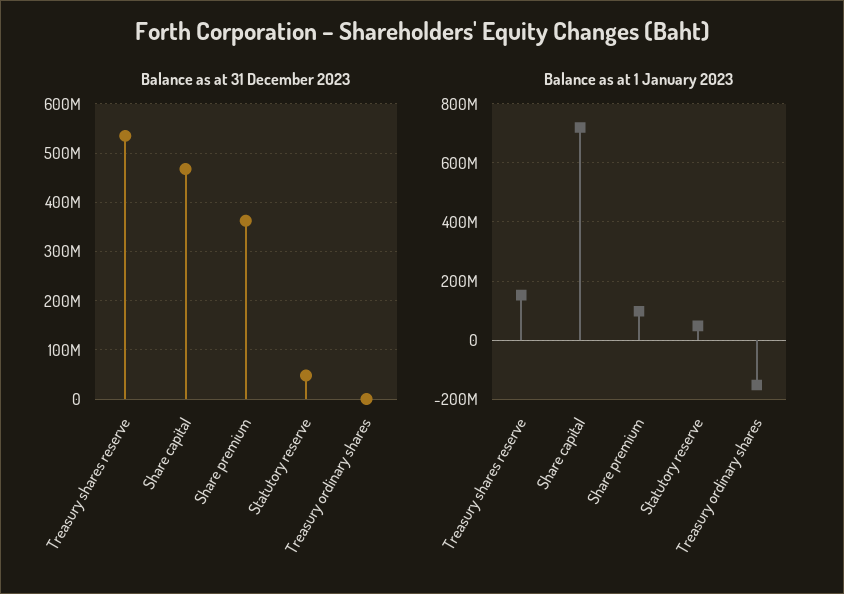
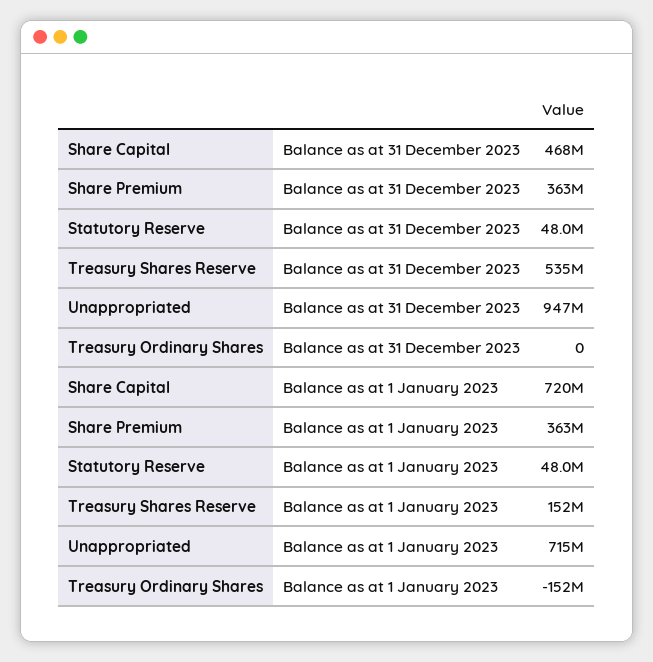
  {
    "Balance as at 31 December 2023": {
      "Treasury shares reserve": 535000000,
      "Share capital": 468000000,
      "Share premium": 363000000,
      "Statutory reserve": 48000000,
-     "Treasury ordinary shares": 0
+     "Treasury ordinary shares": 0,
+     "Unappropriated": 947000000
    },
    "Balance as at 1 January 2023": {
      "Treasury shares reserve": 152000000,
      "Share capital": 720000000,
-     "Share premium": 100000000,
+     "Share premium": 363000000,
      "Statutory reserve": 48000000,
-     "Treasury ordinary shares": -152000000
+     "Treasury ordinary shares": -152000000,
+     "Unappropriated": 715000000
    }
  }

